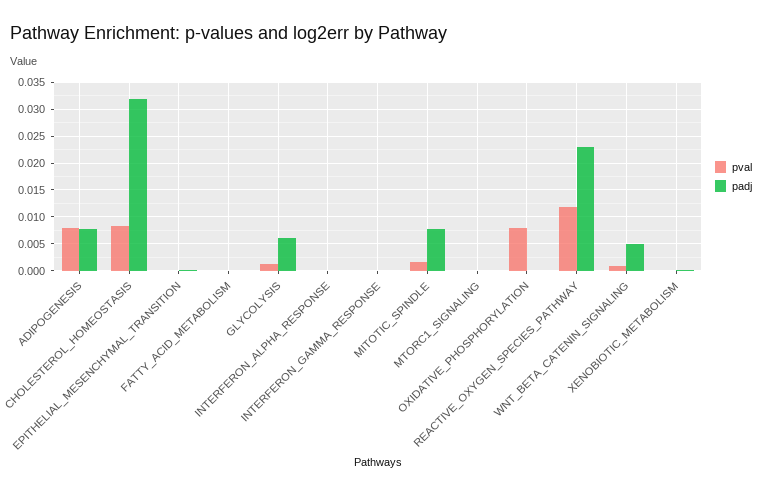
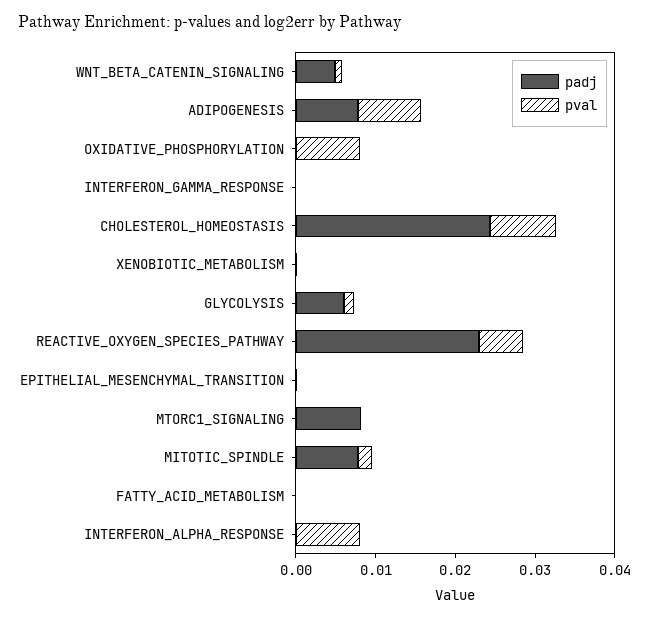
  {
    "pval": {
      "ADIPOGENESIS": 0.008,
      "CHOLESTEROL_HOMEOSTASIS": 0.008,
      "EPITHELIAL_MESENCHYMAL_TRANSITION": 0,
      "FATTY_ACID_METABOLISM": 0,
      "GLYCOLYSIS": 0.002,
-     "INTERFERON_ALPHA_RESPONSE": 0,
+     "INTERFERON_ALPHA_RESPONSE": 0.008,
      "INTERFERON_GAMMA_RESPONSE": 0,
      "MITOTIC_SPINDLE": 0.002,
      "MTORC1_SIGNALING": 0,
      "OXIDATIVE_PHOSPHORYLATION": 0.008,
-     "REACTIVE_OXYGEN_SPECIES_PATHWAY": 0.0125,
+     "REACTIVE_OXYGEN_SPECIES_PATHWAY": 0.006,
      "WNT_BETA_CATENIN_SIGNALING": 0,
      "XENOBIOTIC_METABOLISM": 0
    },
    "padj": {
      "ADIPOGENESIS": 0.008,
-     "CHOLESTEROL_HOMEOSTASIS": 0.0325,
+     "CHOLESTEROL_HOMEOSTASIS": 0.024,
      "EPITHELIAL_MESENCHYMAL_TRANSITION": 0,
      "FATTY_ACID_METABOLISM": 0,
      "GLYCOLYSIS": 0.006,
      "INTERFERON_ALPHA_RESPONSE": 0,
      "INTERFERON_GAMMA_RESPONSE": 0,
      "MITOTIC_SPINDLE": 0.008,
-     "MTORC1_SIGNALING": 0,
+     "MTORC1_SIGNALING": 0.008,
      "OXIDATIVE_PHOSPHORYLATION": 0,
      "REACTIVE_OXYGEN_SPECIES_PATHWAY": 0.024,
      "WNT_BETA_CATENIN_SIGNALING": 0.004,
      "XENOBIOTIC_METABOLISM": 0
    }
  }

